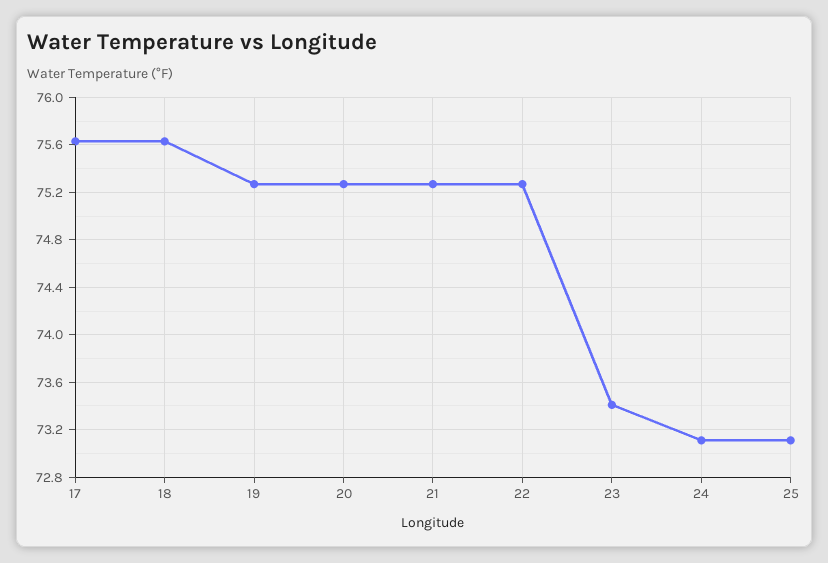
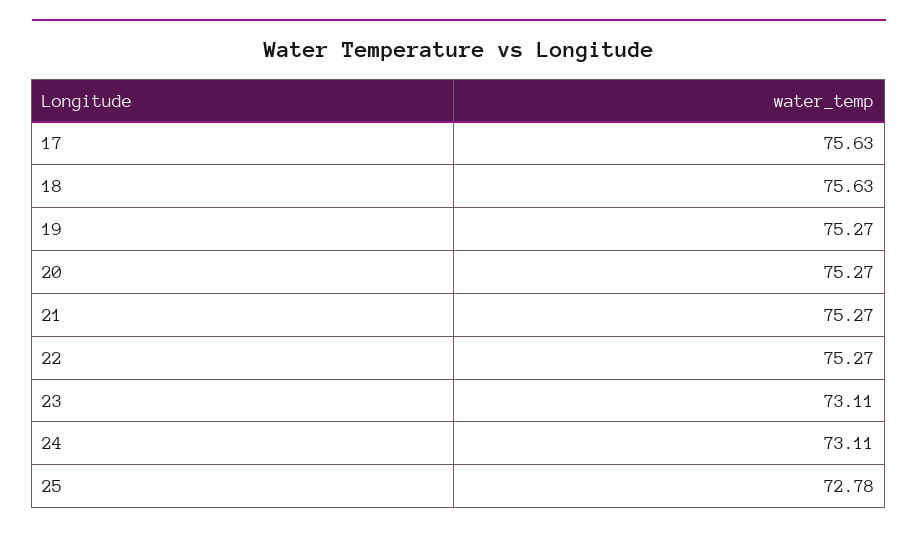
  {
    "17": 75.63,
    "18": 75.63,
    "19": 75.27,
    "20": 75.27,
    "21": 75.27,
    "22": 75.27,
-   "23": 73.4,
+   "23": 73.11,
    "24": 73.11,
-   "25": 73.1
+   "25": 72.78
  }

